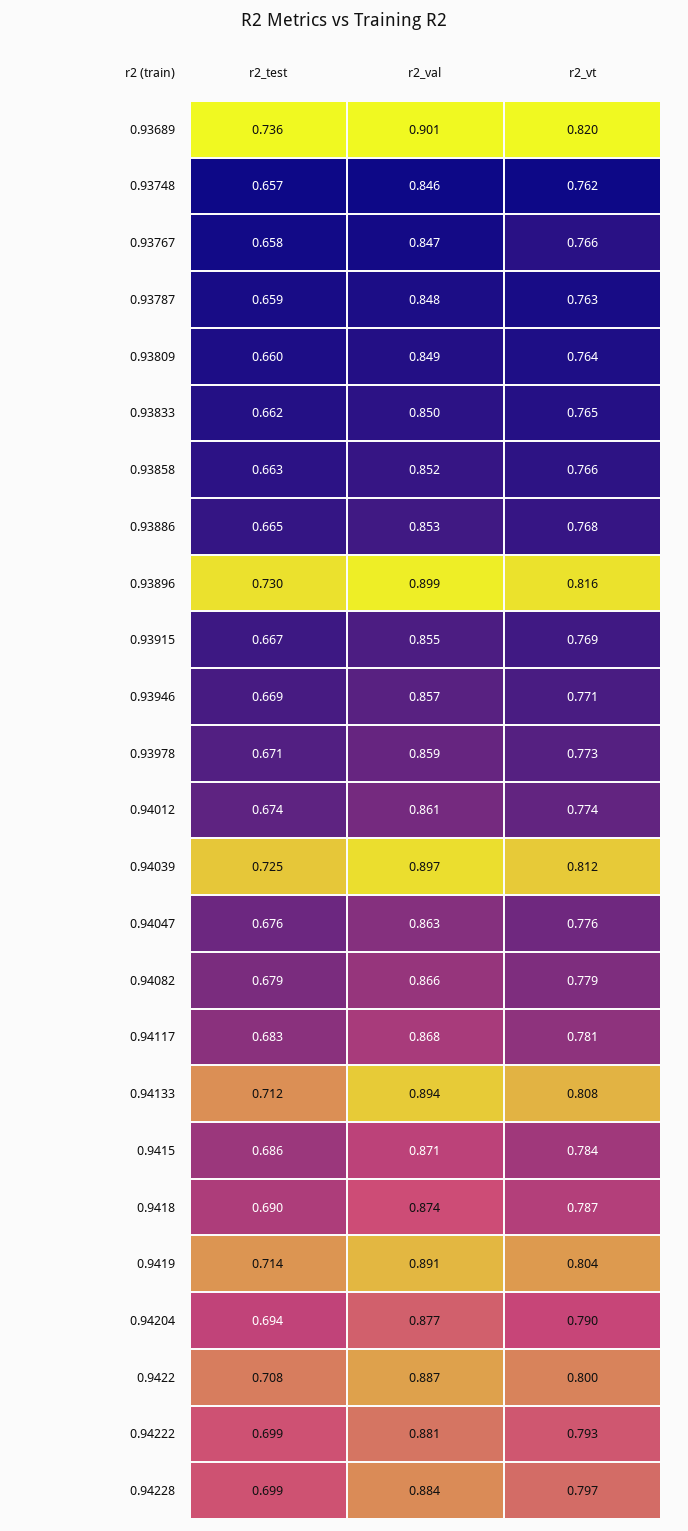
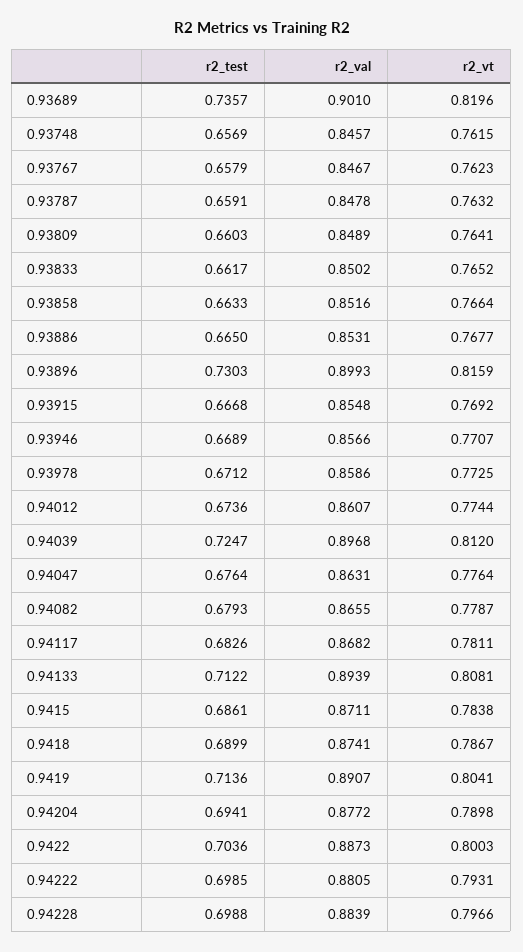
  {
    "r2_test": {
      "0.93689": 0.7357,
      "0.93748": 0.6569,
      "0.93767": 0.6579,
      "0.93787": 0.6591,
      "0.93809": 0.6603,
      "0.93833": 0.6617,
      "0.93858": 0.6633,
      "0.93886": 0.665,
      "0.93896": 0.7303,
      "0.93915": 0.6668,
      "0.93946": 0.6689,
      "0.93978": 0.6712,
      "0.94012": 0.6736,
      "0.94039": 0.7247,
      "0.94047": 0.6764,
      "0.94082": 0.6793,
      "0.94117": 0.6826,
      "0.94133": 0.7122,
      "0.9415": 0.6861,
      "0.9418": 0.6899,
      "0.9419": 0.7136,
      "0.94204": 0.6941,
-     "0.9422": 0.708,
+     "0.9422": 0.7036,
      "0.94222": 0.6985,
      "0.94228": 0.6988
    },
    "r2_val": {
      "0.93689": 0.901,
      "0.93748": 0.8457,
      "0.93767": 0.8467,
      "0.93787": 0.8478,
      "0.93809": 0.8489,
      "0.93833": 0.8502,
      "0.93858": 0.8516,
      "0.93886": 0.8531,
      "0.93896": 0.8993,
      "0.93915": 0.8548,
      "0.93946": 0.8566,
      "0.93978": 0.8586,
      "0.94012": 0.8607,
      "0.94039": 0.8968,
      "0.94047": 0.8631,
      "0.94082": 0.8655,
      "0.94117": 0.8682,
      "0.94133": 0.8939,
      "0.9415": 0.8711,
      "0.9418": 0.8741,
      "0.9419": 0.8907,
      "0.94204": 0.8772,
      "0.9422": 0.8873,
      "0.94222": 0.8805,
      "0.94228": 0.8839
    },
    "r2_vt": {
      "0.93689": 0.8196,
      "0.93748": 0.7615,
-     "0.93767": 0.766,
+     "0.93767": 0.7623,
      "0.93787": 0.7632,
      "0.93809": 0.7641,
      "0.93833": 0.7652,
      "0.93858": 0.7664,
      "0.93886": 0.7677,
      "0.93896": 0.8159,
      "0.93915": 0.7692,
      "0.93946": 0.7707,
      "0.93978": 0.7725,
      "0.94012": 0.7744,
      "0.94039": 0.812,
      "0.94047": 0.7764,
      "0.94082": 0.7787,
      "0.94117": 0.7811,
      "0.94133": 0.8081,
      "0.9415": 0.7838,
      "0.9418": 0.7867,
      "0.9419": 0.8041,
      "0.94204": 0.7898,
      "0.9422": 0.8003,
      "0.94222": 0.7931,
      "0.94228": 0.7966
    }
  }

